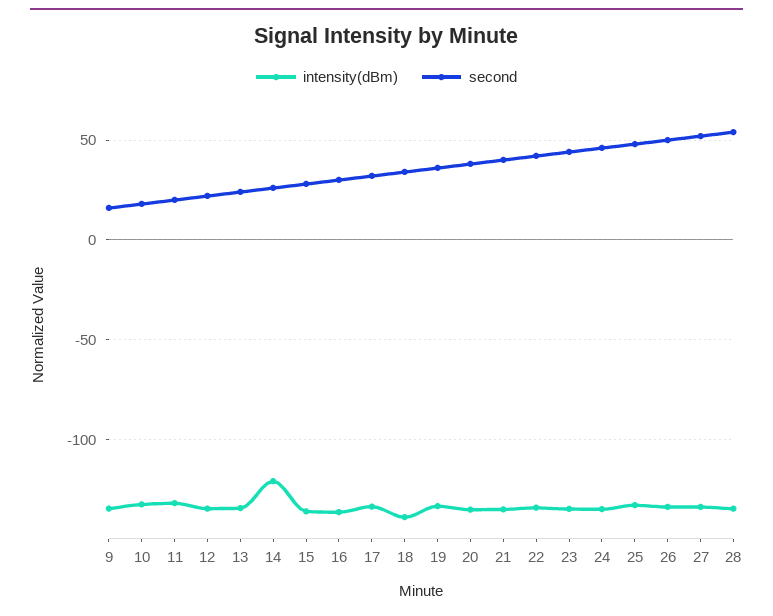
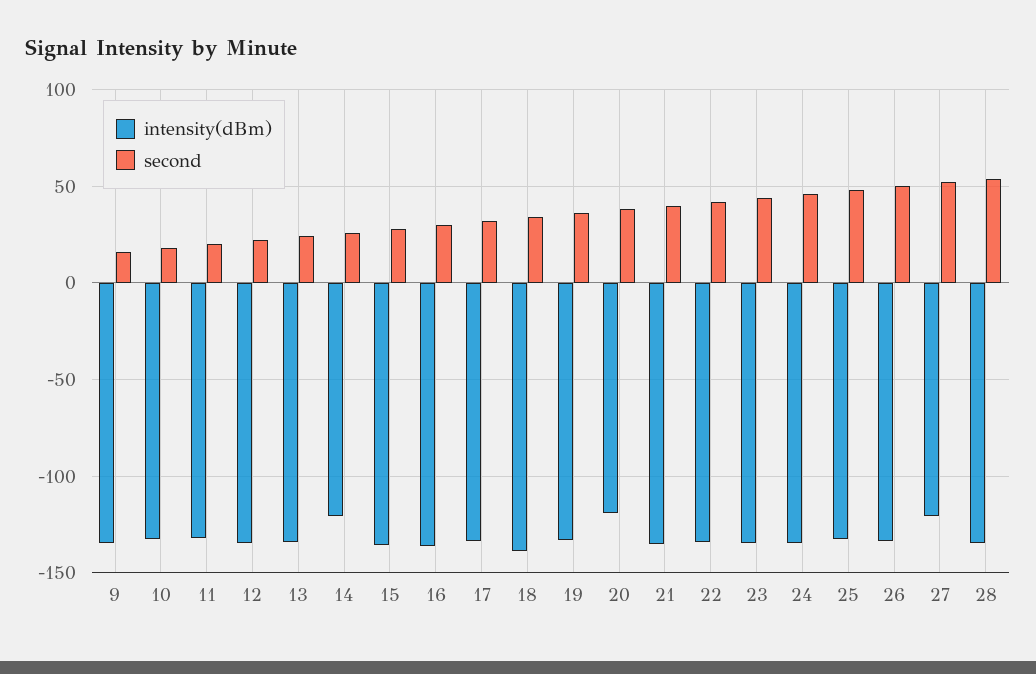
  {
    "intensity(dBm)": {
      "9": -135,
      "10": -130,
      "11": -130,
      "12": -135,
      "13": -135,
      "14": -120,
      "15": -135,
      "16": -135,
      "17": -135,
      "18": -140,
      "19": -135,
-     "20": -135,
+     "20": -120,
      "21": -135,
      "22": -135,
      "23": -135,
      "24": -135,
      "25": -135,
      "26": -135,
-     "27": -135,
+     "27": -120,
      "28": -135
    },
    "second": {
      "9": 15,
      "10": 20,
      "11": 20,
      "12": 20,
      "13": 25,
      "14": 25,
      "15": 30,
      "16": 30,
      "17": 30,
      "18": 35,
      "19": 35,
      "20": 40,
      "21": 40,
      "22": 40,
      "23": 45,
      "24": 45,
      "25": 50,
      "26": 50,
      "27": 50,
      "28": 55
    }
  }

